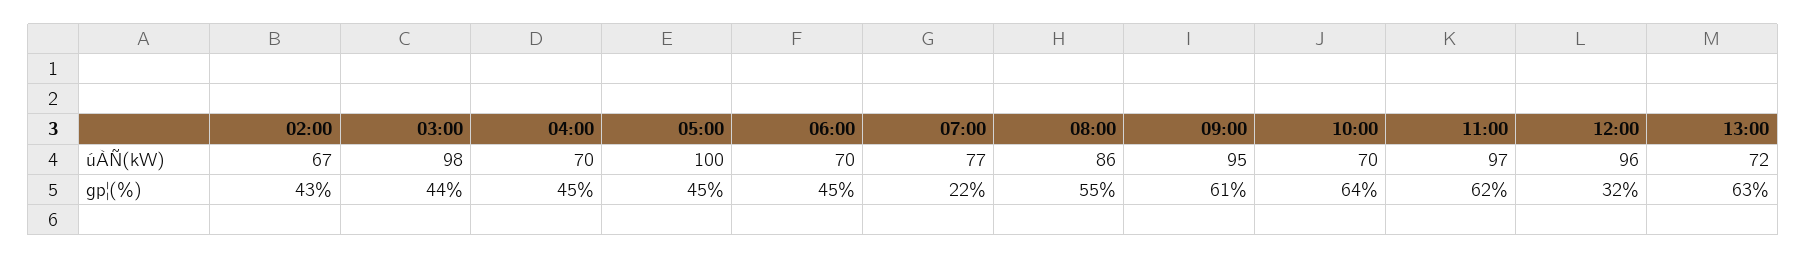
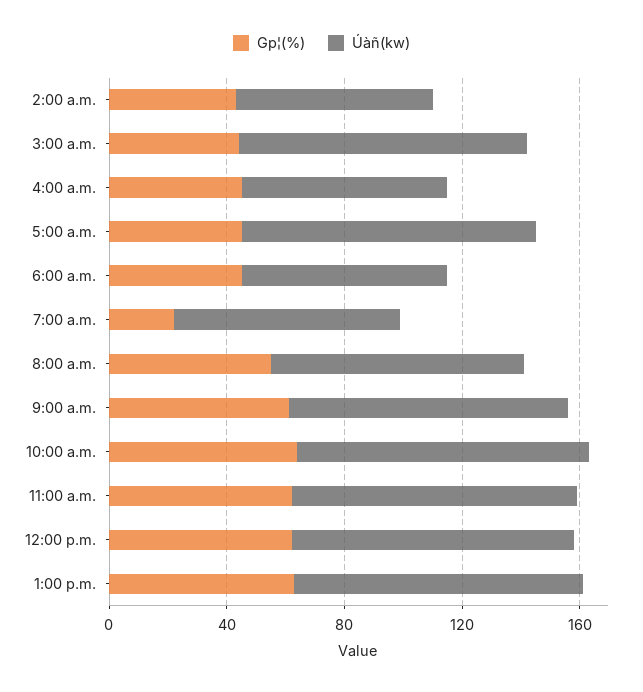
  {
    "úÀÑ(kW)": {
      "02:00": 67,
      "03:00": 98,
      "04:00": 70,
      "05:00": 100,
      "06:00": 70,
      "07:00": 77,
      "08:00": 86,
      "09:00": 95,
-     "10:00": 70,
+     "10:00": 100,
      "11:00": 97,
      "12:00": 96,
-     "13:00": 72
+     "13:00": 100
    },
    "gp¦(%)": {
      "02:00": 43,
      "03:00": 44,
      "04:00": 45,
      "05:00": 45,
      "06:00": 45,
      "07:00": 22,
      "08:00": 55,
      "09:00": 61,
      "10:00": 64,
      "11:00": 62,
-     "12:00": 32,
+     "12:00": 60,
      "13:00": 63
    }
  }

